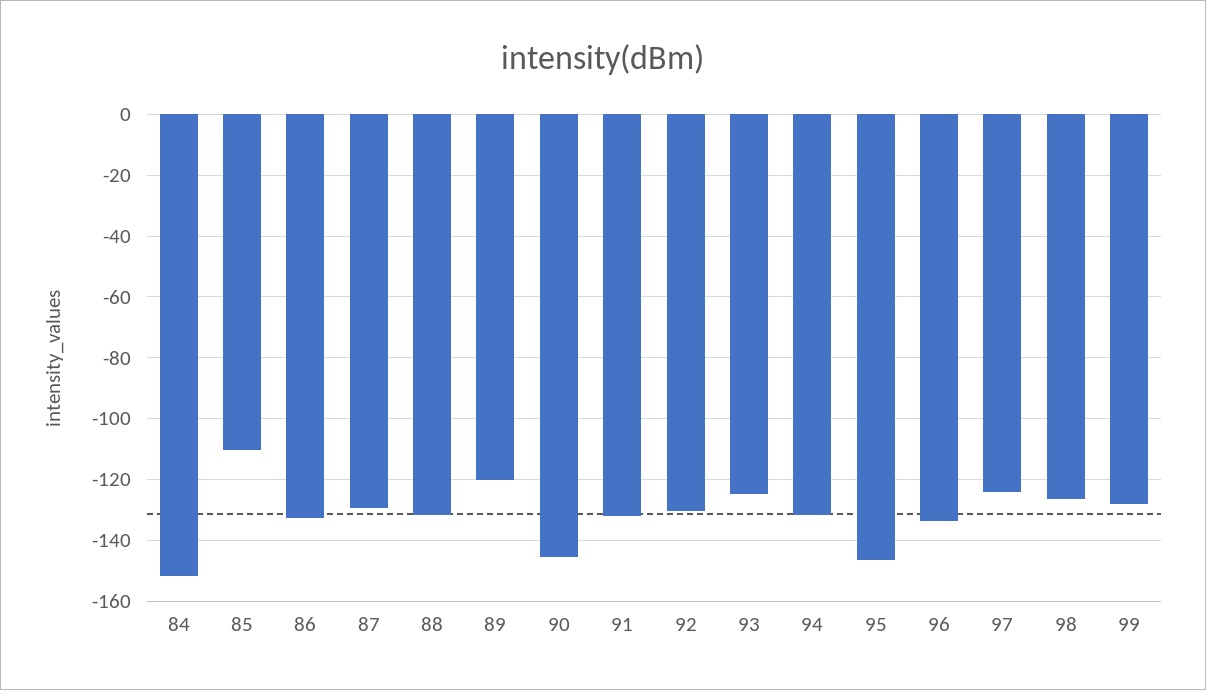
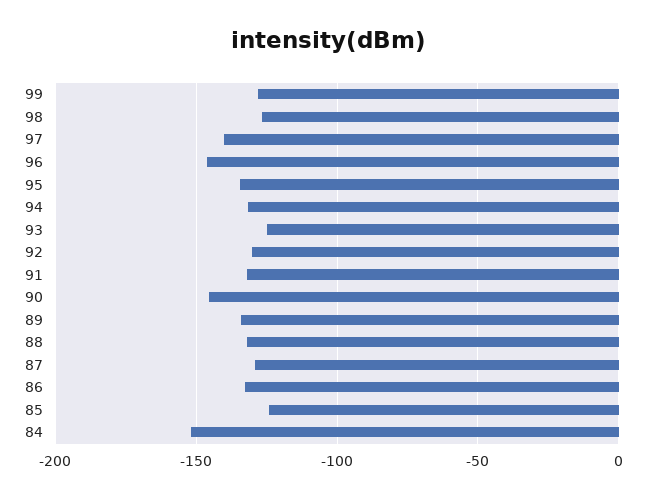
  {
    "84": -152,
-   "85": -110,
+   "85": -125,
    "86": -132,
    "87": -130,
    "88": -132,
-   "89": -120,
+   "89": -135,
    "90": -146,
    "91": -132,
    "92": -130,
    "93": -124,
    "94": -132,
-   "95": -146,
+   "95": -135,
-   "96": -134,
+   "96": -145,
-   "97": -124,
+   "97": -140,
    "98": -126,
    "99": -128
  }

